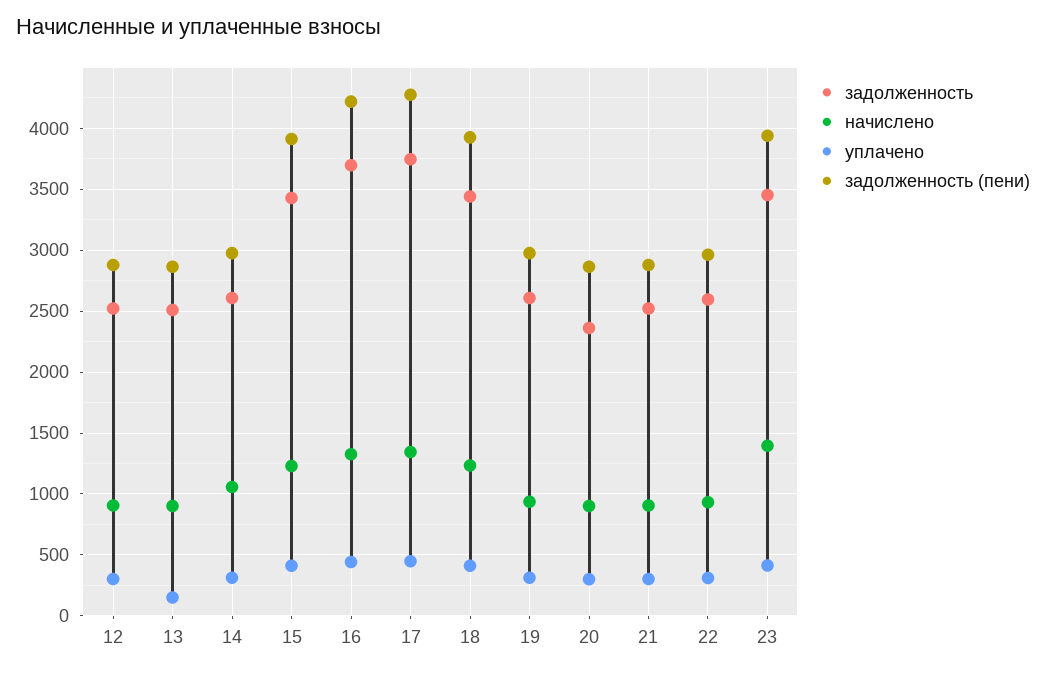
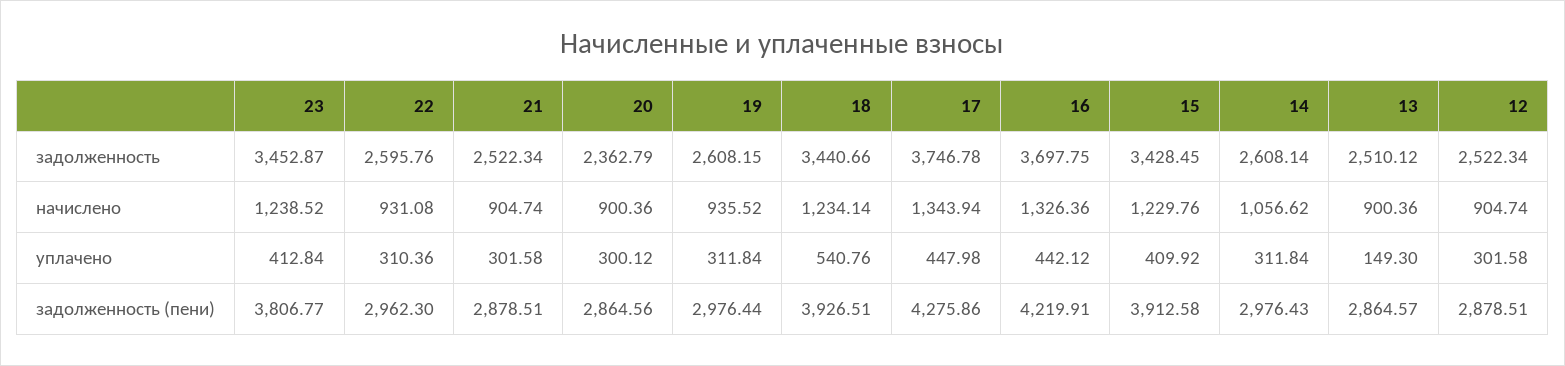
  {
    "задолженность": {
      "12": 2522.34,
      "13": 2510.12,
      "14": 2608.14,
      "15": 3428.45,
      "16": 3697.75,
      "17": 3746.78,
      "18": 3440.66,
      "19": 2608.15,
      "20": 2362.79,
      "21": 2522.34,
      "22": 2595.76,
      "23": 3452.87
    },
    "начислено": {
      "12": 904.74,
      "13": 900.36,
      "14": 1056.62,
      "15": 1229.76,
      "16": 1326.36,
      "17": 1343.94,
      "18": 1234.14,
      "19": 935.52,
      "20": 900.36,
      "21": 904.74,
      "22": 931.08,
-     "23": 1400
+     "23": 1238.52
    },
    "уплачено": {
      "12": 301.58,
      "13": 149.3,
      "14": 311.84,
      "15": 409.92,
      "16": 442.12,
      "17": 447.98,
-     "18": 400,
+     "18": 540.76,
      "19": 311.84,
      "20": 300.12,
      "21": 301.58,
      "22": 310.36,
      "23": 412.84
    },
    "задолженность (пени)": {
      "12": 2878.51,
      "13": 2864.57,
      "14": 2976.43,
      "15": 3912.58,
      "16": 4219.91,
      "17": 4275.86,
      "18": 3926.51,
      "19": 2976.44,
      "20": 2864.56,
      "21": 2878.51,
      "22": 2962.3,
-     "23": 3950
+     "23": 3806.77
    }
  }

